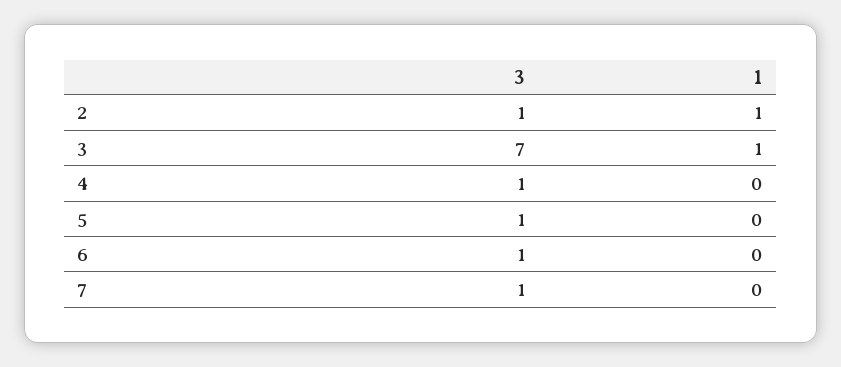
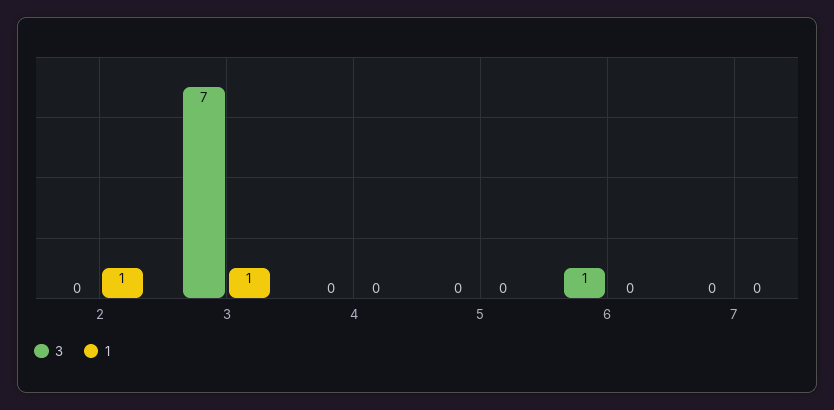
  {
    "3": {
-     "2": 1,
+     "2": 0,
      "3": 7,
-     "4": 1,
+     "4": 0,
-     "5": 1,
+     "5": 0,
      "6": 1,
-     "7": 1
+     "7": 0
    },
    "1": {
      "2": 1,
      "3": 1,
      "4": 0,
      "5": 0,
      "6": 0,
      "7": 0
    }
  }

